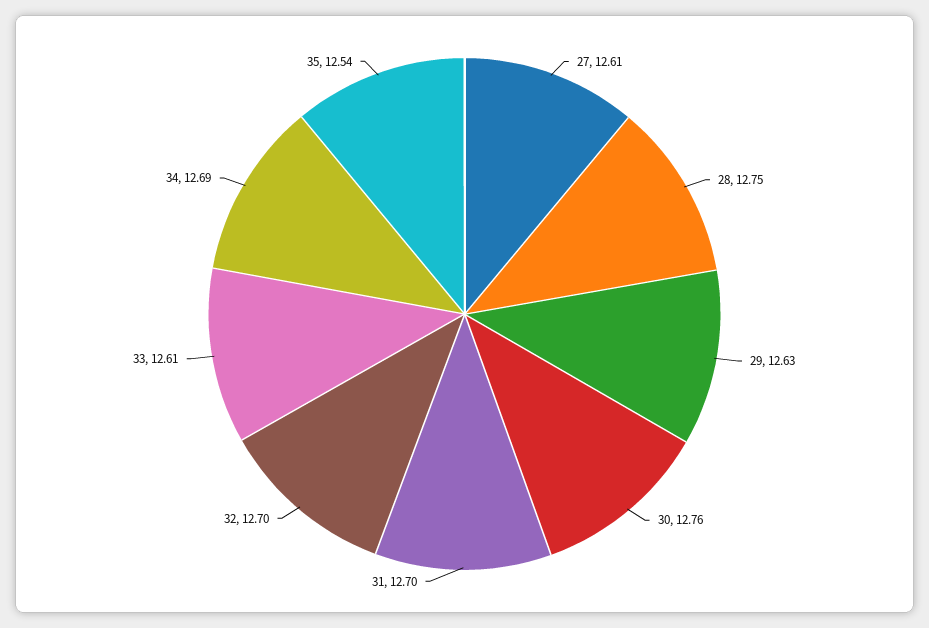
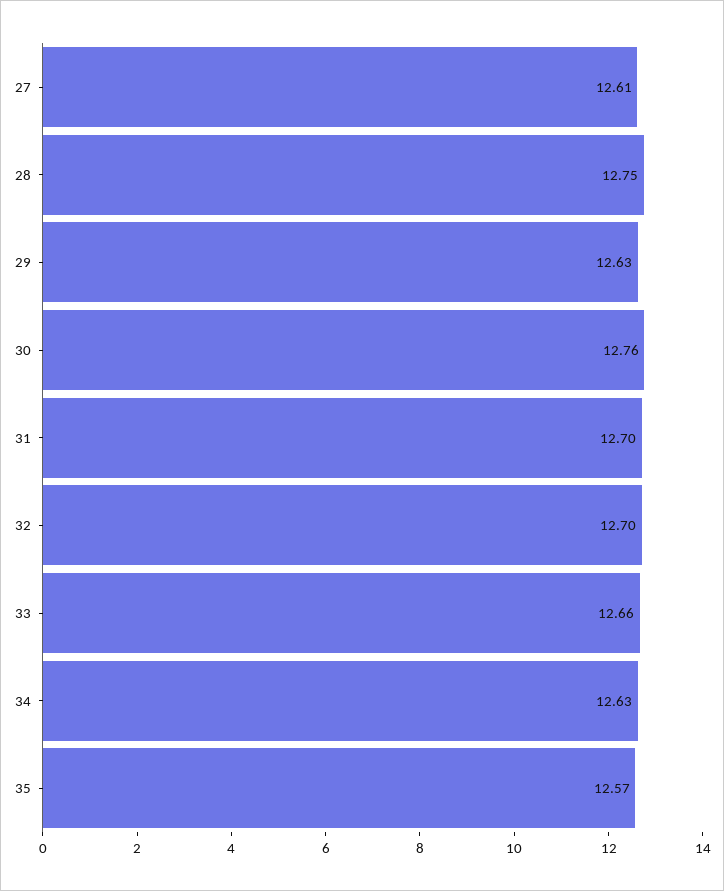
  {
    "27": 12.61,
    "28": 12.75,
    "29": 12.63,
    "30": 12.76,
    "31": 12.7,
    "32": 12.7,
-   "33": 12.61,
+   "33": 12.66,
-   "34": 12.69,
+   "34": 12.63,
-   "35": 12.54
+   "35": 12.57
  }

